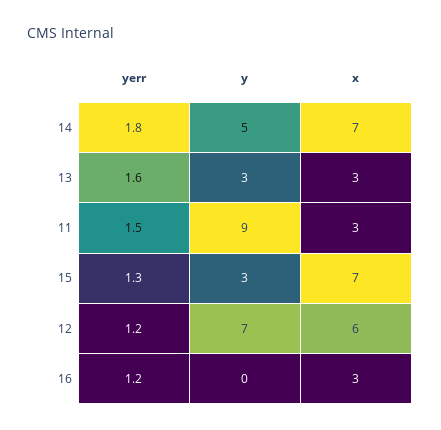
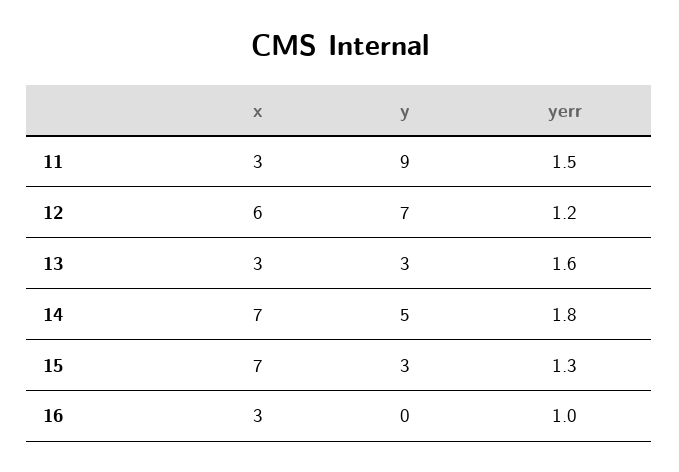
  {
    "yerr": {
      "14": 1.8,
      "13": 1.6,
      "11": 1.5,
      "15": 1.3,
      "12": 1.2,
-     "16": 1.2
+     "16": 1
    },
    "y": {
      "14": 5,
      "13": 3,
      "11": 9,
      "15": 3,
      "12": 7,
      "16": 0
    },
    "x": {
      "14": 7,
      "13": 3,
      "11": 3,
      "15": 7,
      "12": 6,
      "16": 3
    }
  }

